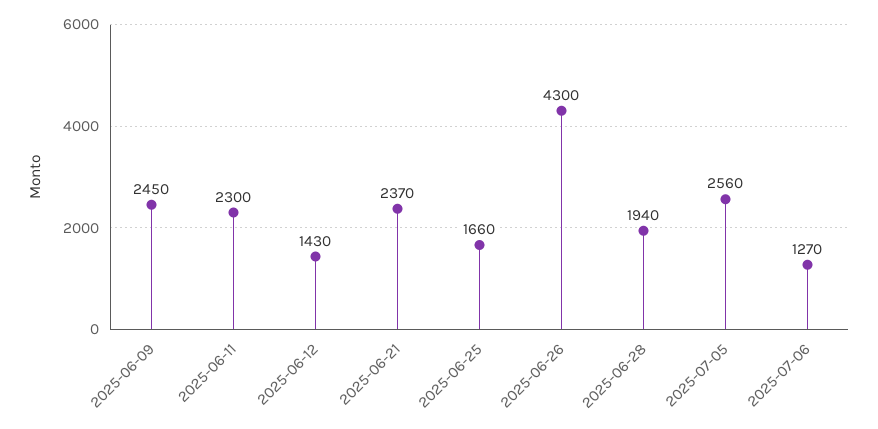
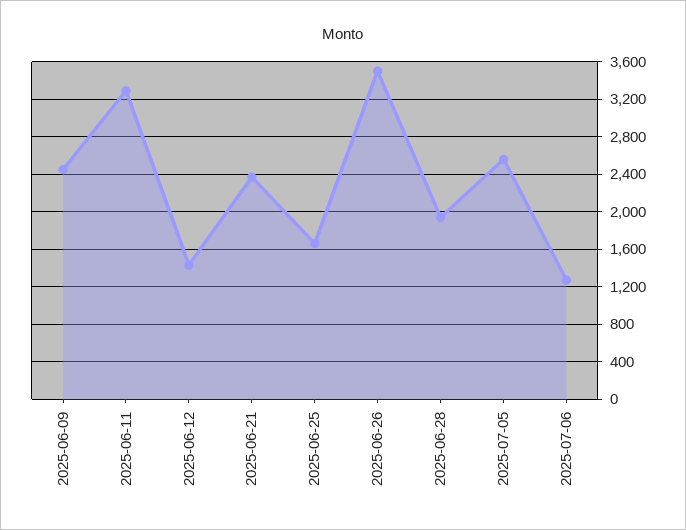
  {
    "2025-06-09": 2450,
-   "2025-06-11": 2300,
+   "2025-06-11": 3300,
    "2025-06-12": 1430,
    "2025-06-21": 2370,
    "2025-06-25": 1660,
-   "2025-06-26": 4300,
+   "2025-06-26": 3500,
    "2025-06-28": 1940,
    "2025-07-05": 2560,
    "2025-07-06": 1270
  }

